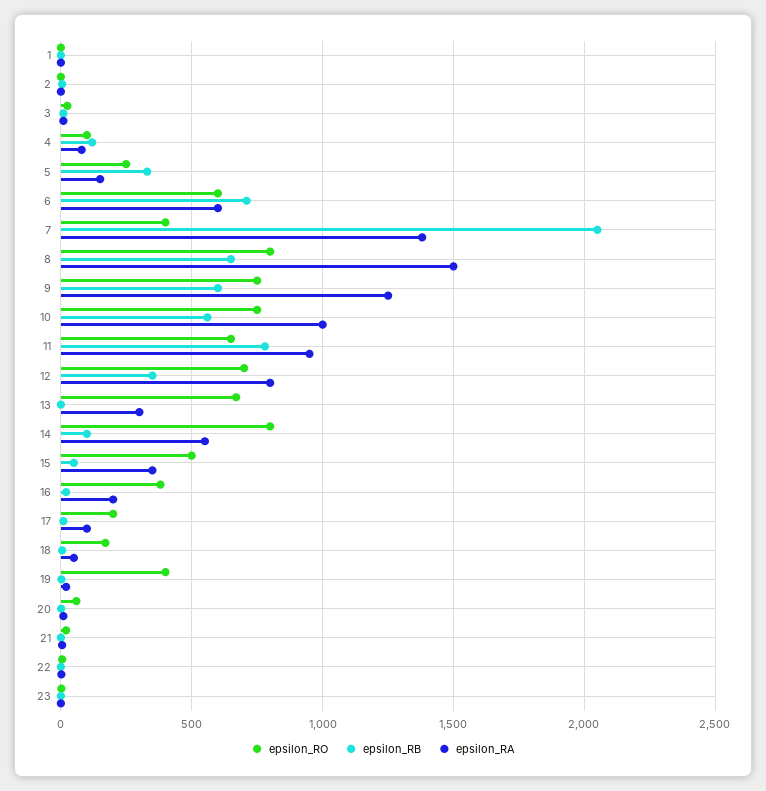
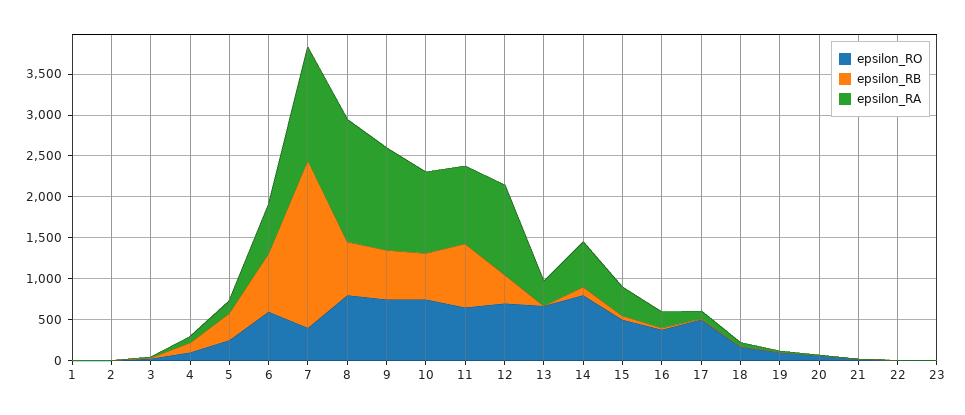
  {
    "epsilon_RO": {
      "1": 0,
      "2": 0,
      "3": 50,
      "4": 100,
      "5": 250,
      "6": 600,
      "7": 400,
      "8": 800,
      "9": 750,
      "10": 750,
      "11": 650,
      "12": 700,
      "13": 650,
      "14": 800,
      "15": 500,
      "16": 400,
-     "17": 200,
+     "17": 500,
      "18": 150,
-     "19": 400,
+     "19": 100,
      "20": 50,
      "21": 0,
      "22": 0,
      "23": 0
    },
    "epsilon_RB": {
      "1": 0,
      "2": 0,
      "3": 0,
      "4": 100,
      "5": 350,
      "6": 700,
      "7": 2050,
      "8": 650,
      "9": 600,
      "10": 550,
      "11": 800,
      "12": 350,
      "13": 0,
      "14": 100,
      "15": 50,
      "16": 0,
      "17": 0,
      "18": 0,
      "19": 0,
      "20": 0,
      "21": 0,
      "22": 0,
      "23": 0
    },
    "epsilon_RA": {
      "1": 0,
      "2": 0,
      "3": 0,
      "4": 100,
      "5": 150,
      "6": 600,
      "7": 1400,
      "8": 1500,
      "9": 1250,
      "10": 1000,
      "11": 950,
-     "12": 800,
+     "12": 1100,
      "13": 300,
      "14": 550,
      "15": 350,
      "16": 200,
      "17": 100,
      "18": 50,
      "19": 0,
      "20": 0,
      "21": 0,
      "22": 0,
      "23": 0
    }
  }

